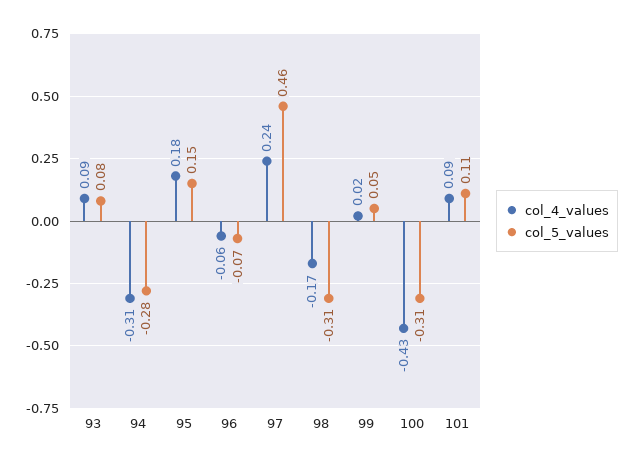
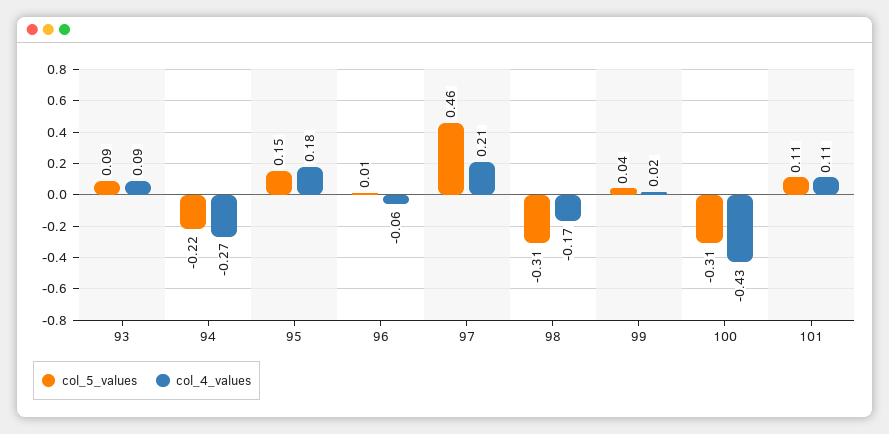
  {
    "col_4_values": {
      "93": 0.09,
-     "94": -0.31,
+     "94": -0.27,
      "95": 0.18,
      "96": -0.06,
-     "97": 0.24,
+     "97": 0.21,
      "98": -0.17,
      "99": 0.02,
      "100": -0.43,
-     "101": 0.09
+     "101": 0.11
    },
    "col_5_values": {
-     "93": 0.08,
+     "93": 0.09,
-     "94": -0.28,
+     "94": -0.22,
      "95": 0.15,
-     "96": -0.07,
+     "96": 0.01,
      "97": 0.46,
      "98": -0.31,
-     "99": 0.05,
+     "99": 0.04,
      "100": -0.31,
      "101": 0.11
    }
  }

